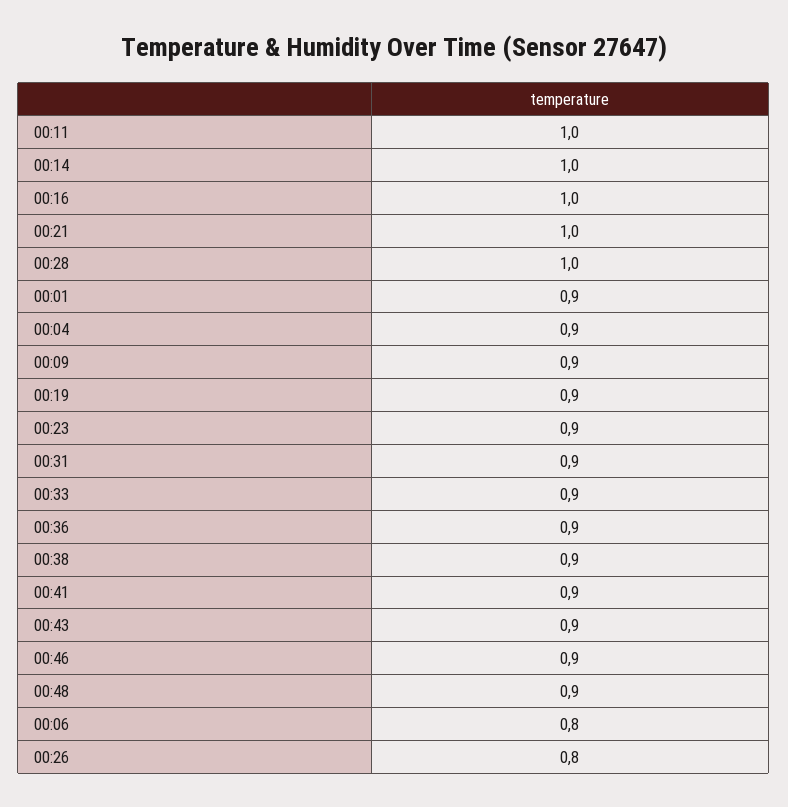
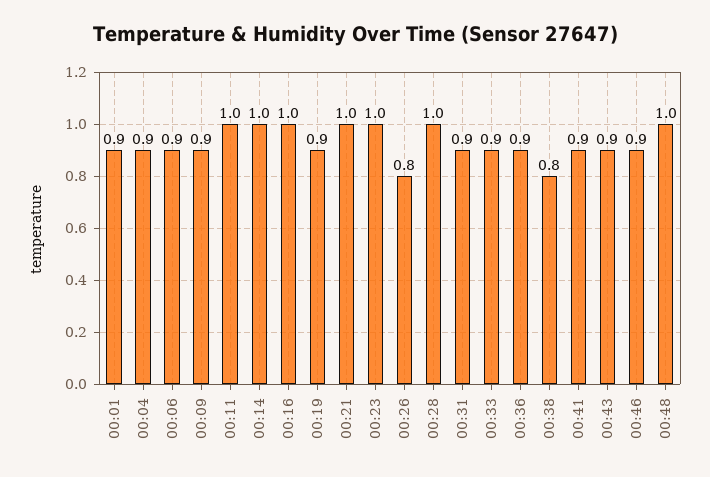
  {
    "00:11": 1,
    "00:14": 1,
    "00:16": 1,
    "00:21": 1,
    "00:28": 1,
    "00:01": 0.9,
    "00:04": 0.9,
    "00:09": 0.9,
    "00:19": 0.9,
-   "00:23": 0.9,
+   "00:23": 1,
    "00:31": 0.9,
    "00:33": 0.9,
    "00:36": 0.9,
-   "00:38": 0.9,
+   "00:38": 0.8,
    "00:41": 0.9,
    "00:43": 0.9,
    "00:46": 0.9,
-   "00:48": 0.9,
+   "00:48": 1,
-   "00:06": 0.8,
+   "00:06": 0.9,
    "00:26": 0.8
  }

